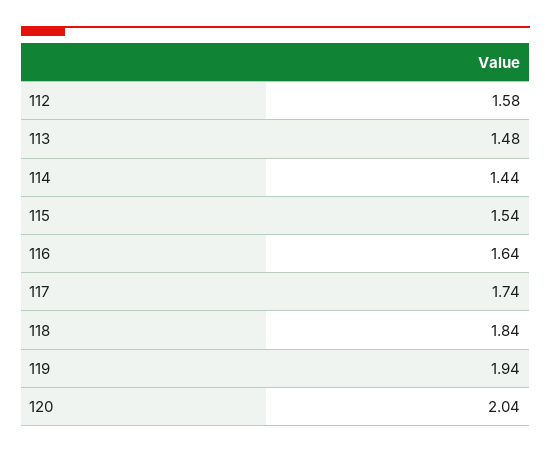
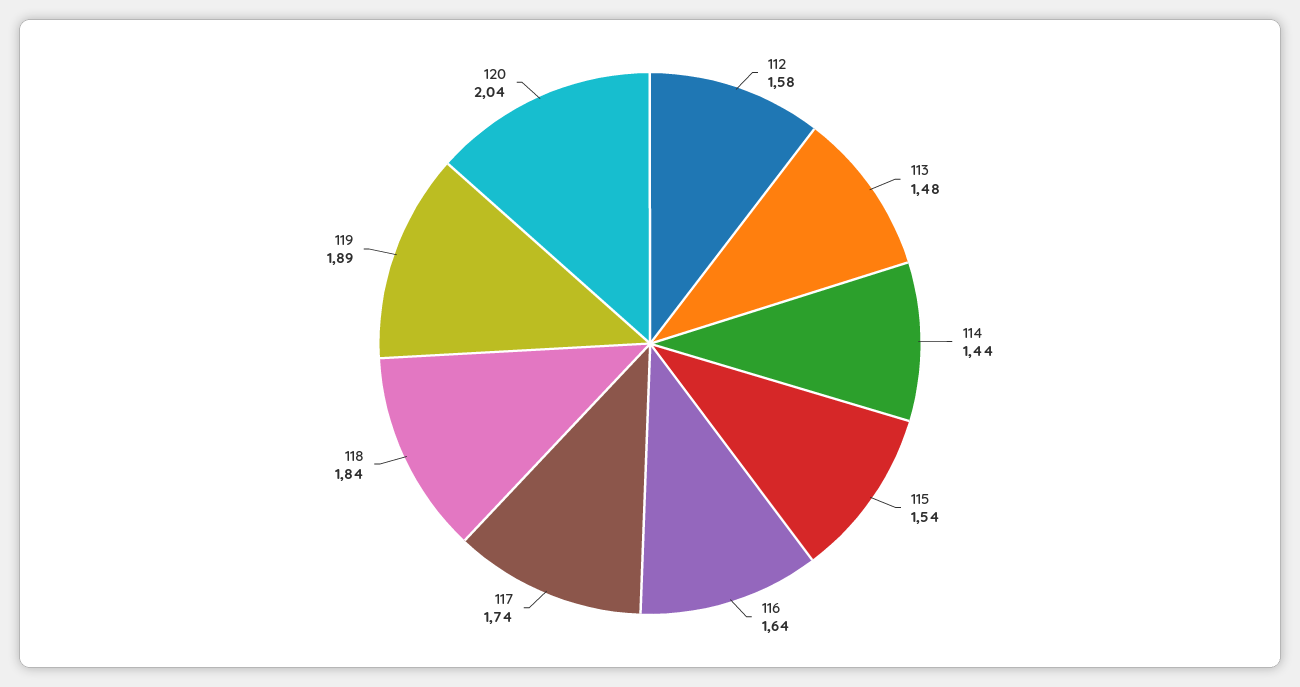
  {
    "112": 1.58,
    "113": 1.48,
    "114": 1.44,
    "115": 1.54,
    "116": 1.64,
    "117": 1.74,
    "118": 1.84,
-   "119": 1.94,
+   "119": 1.89,
    "120": 2.04
  }

